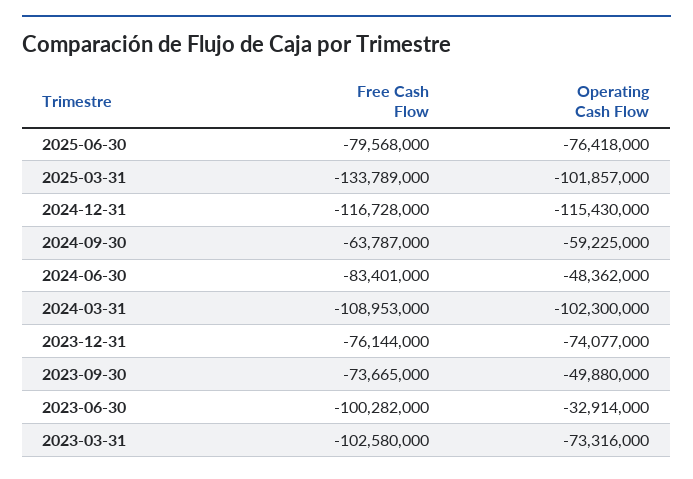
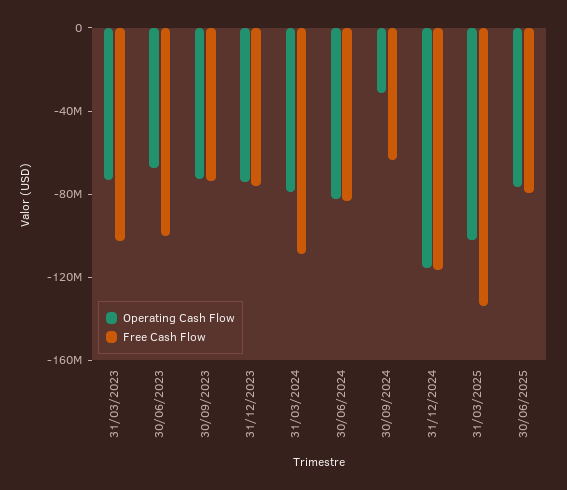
  {
    "Free Cash Flow": {
      "2025-06-30": -79568000,
      "2025-03-31": -133789000,
      "2024-12-31": -116728000,
      "2024-09-30": -63787000,
      "2024-06-30": -83401000,
      "2024-03-31": -108953000,
      "2023-12-31": -76144000,
      "2023-09-30": -73665000,
      "2023-06-30": -100282000,
      "2023-03-31": -102580000
    },
    "Operating Cash Flow": {
      "2025-06-30": -76418000,
      "2025-03-31": -101857000,
      "2024-12-31": -115430000,
-     "2024-09-30": -59225000,
+     "2024-09-30": -30000000,
-     "2024-06-30": -48362000,
+     "2024-06-30": -80000000,
-     "2024-03-31": -102300000,
+     "2024-03-31": -80000000,
      "2023-12-31": -74077000,
-     "2023-09-30": -49880000,
+     "2023-09-30": -70000000,
-     "2023-06-30": -32914000,
+     "2023-06-30": -70000000,
      "2023-03-31": -73316000
    }
  }

